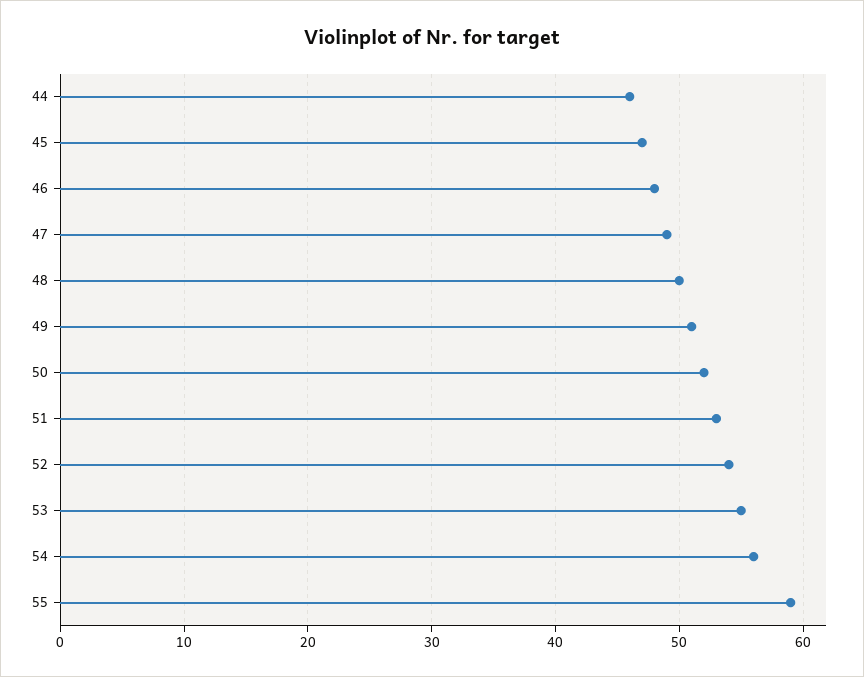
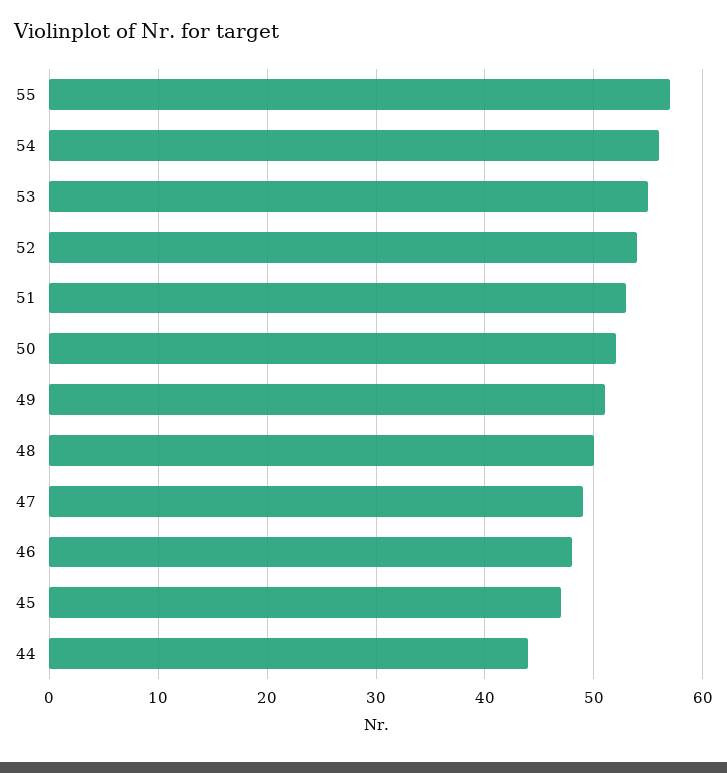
  {
-   "44": 46,
+   "44": 44,
    "45": 47,
    "46": 48,
    "47": 49,
    "48": 50,
    "49": 51,
    "50": 52,
    "51": 53,
    "52": 54,
    "53": 55,
    "54": 56,
-   "55": 59
+   "55": 57
  }

